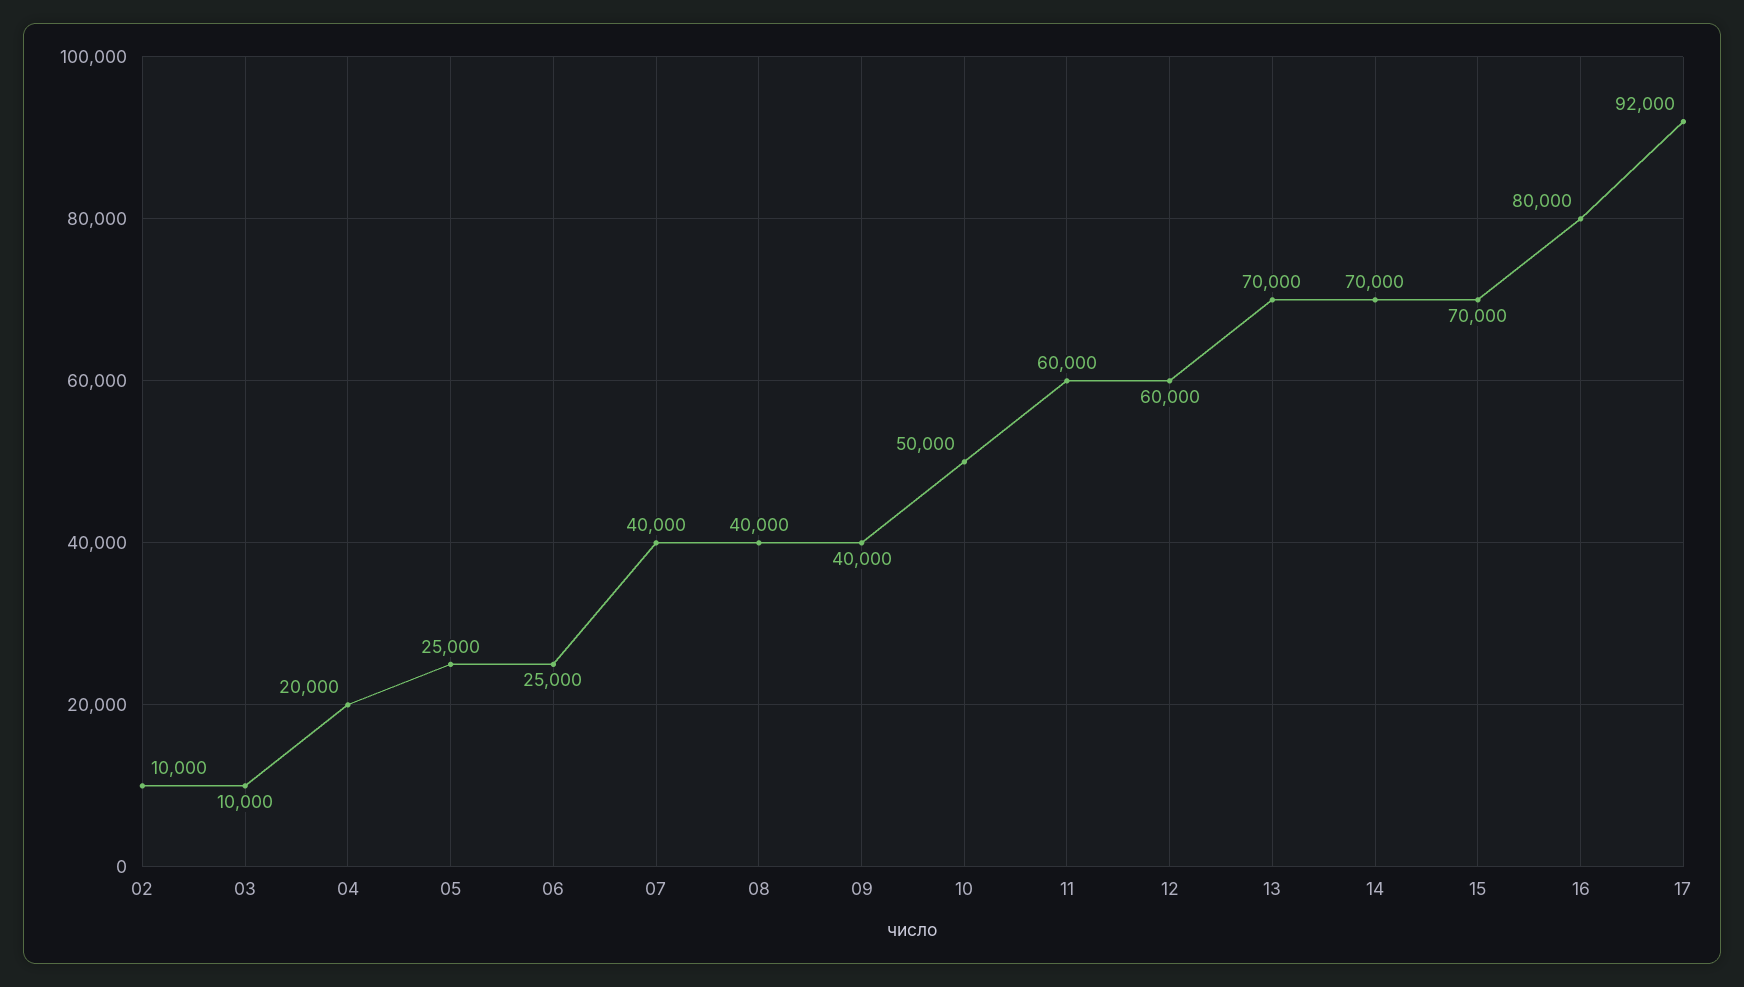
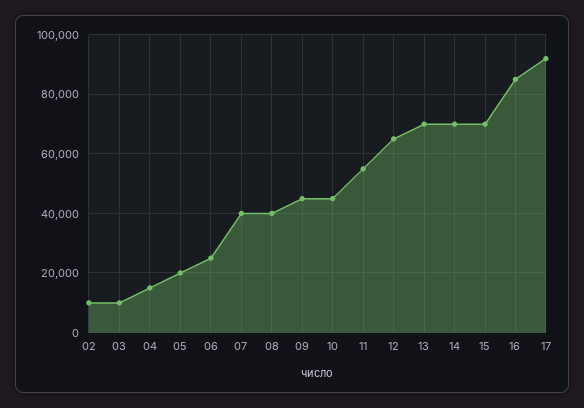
  {
    "02": 10000,
    "03": 10000,
-   "04": 20000,
+   "04": 15000,
-   "05": 25000,
+   "05": 20000,
    "06": 25000,
    "07": 40000,
    "08": 40000,
-   "09": 40000,
+   "09": 45000,
-   "10": 50000,
+   "10": 45000,
-   "11": 60000,
+   "11": 55000,
-   "12": 60000,
+   "12": 65000,
    "13": 70000,
    "14": 70000,
    "15": 70000,
-   "16": 80000,
+   "16": 85000,
    "17": 92000
  }

